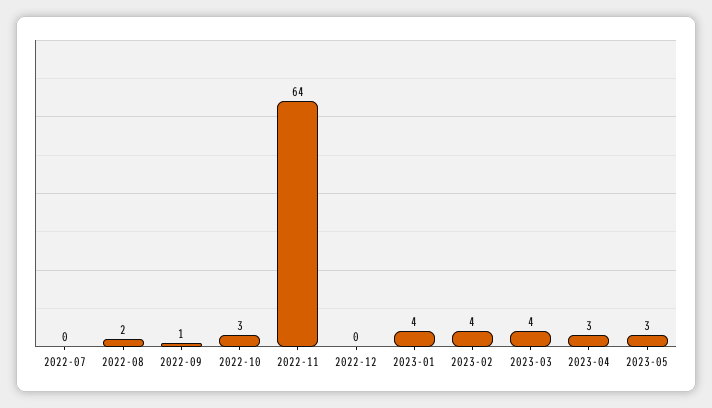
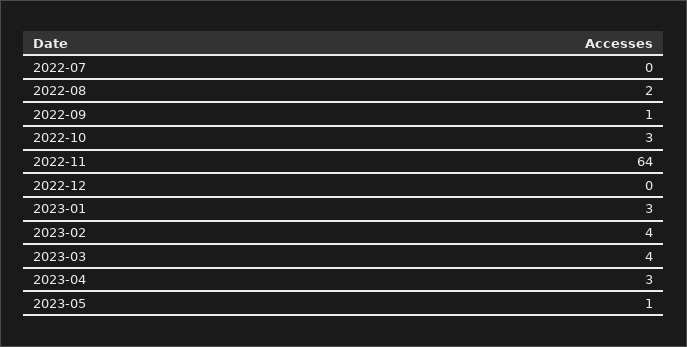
  {
    "2022-07": 0,
    "2022-08": 2,
    "2022-09": 1,
    "2022-10": 3,
    "2022-11": 64,
    "2022-12": 0,
-   "2023-01": 4,
+   "2023-01": 3,
    "2023-02": 4,
    "2023-03": 4,
    "2023-04": 3,
-   "2023-05": 3
+   "2023-05": 1
  }

